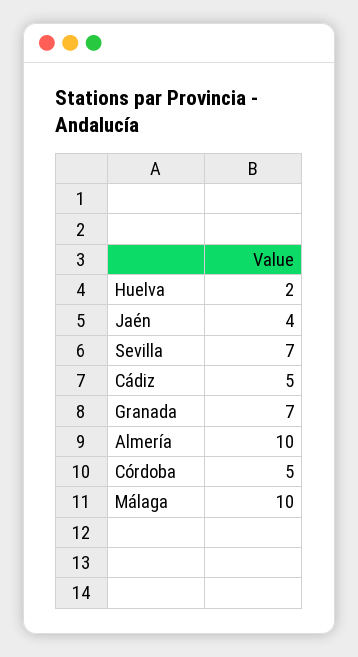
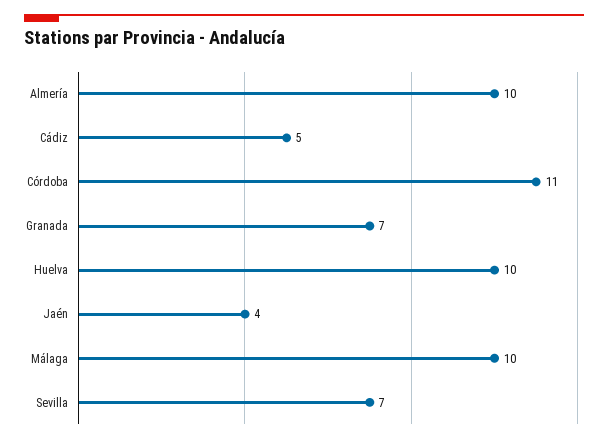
  {
-   "Huelva": 2,
+   "Huelva": 10,
    "Jaén": 4,
    "Sevilla": 7,
    "Cádiz": 5,
    "Granada": 7,
    "Almería": 10,
-   "Córdoba": 5,
+   "Córdoba": 11,
    "Málaga": 10
  }

